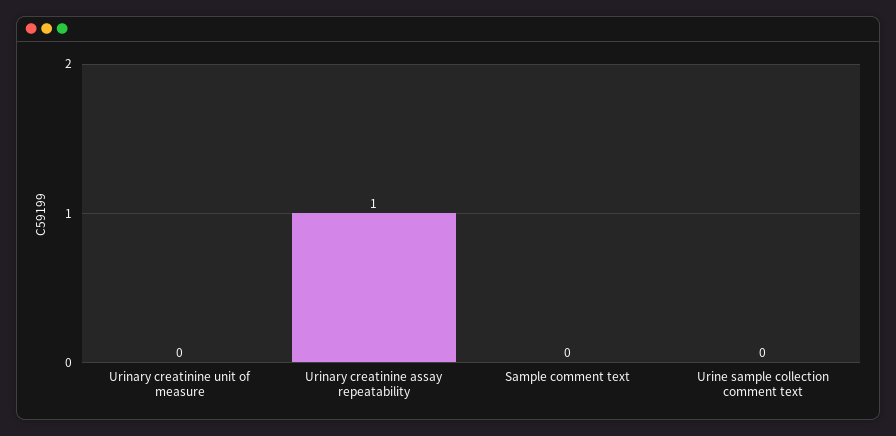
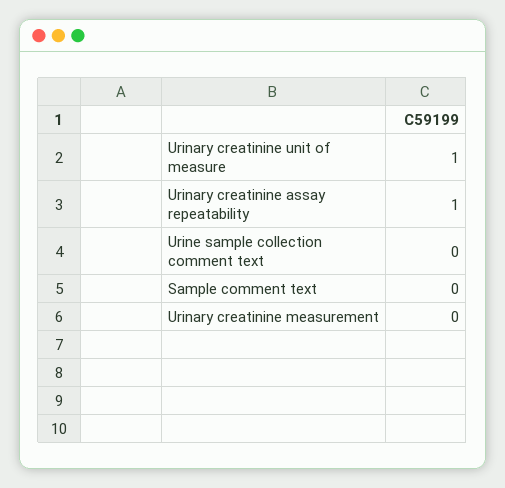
  {
-   "Urinary creatinine unit of measure": 0,
+   "Urinary creatinine unit of measure": 1,
    "Urinary creatinine assay repeatability": 1,
    "Sample comment text": 0,
-   "Urine sample collection comment text": 0
+   "Urine sample collection comment text": 0,
+   "Urinary creatinine measurement": 0
  }

